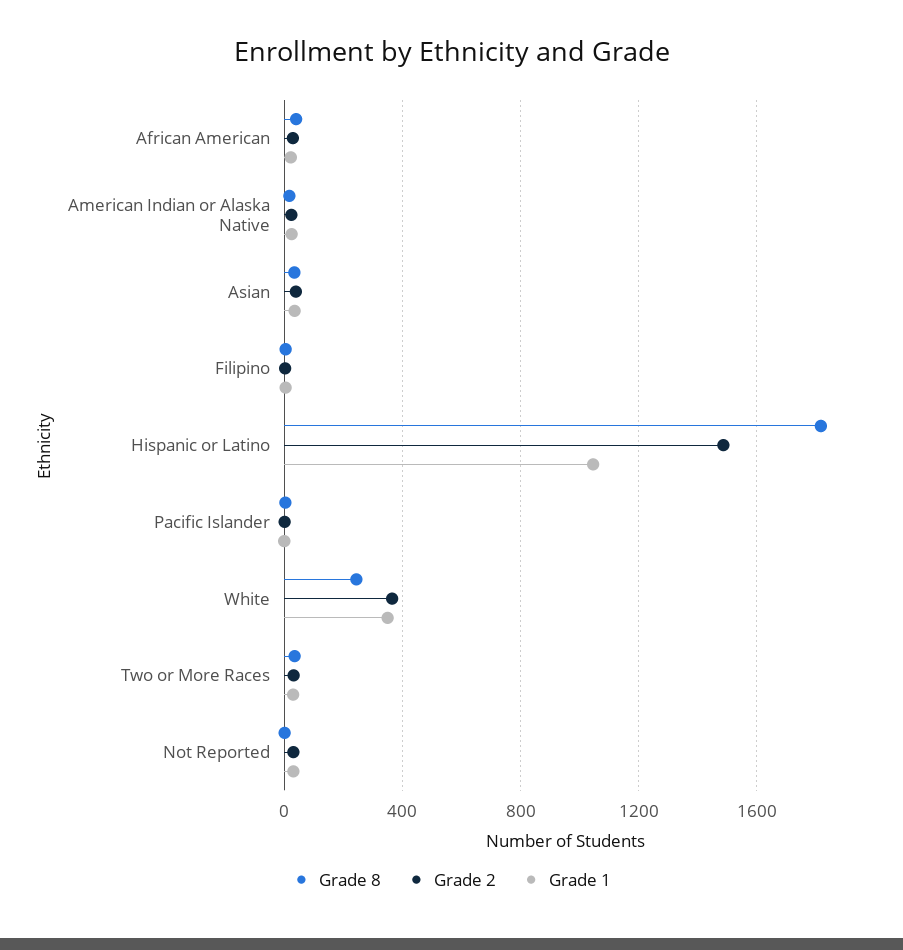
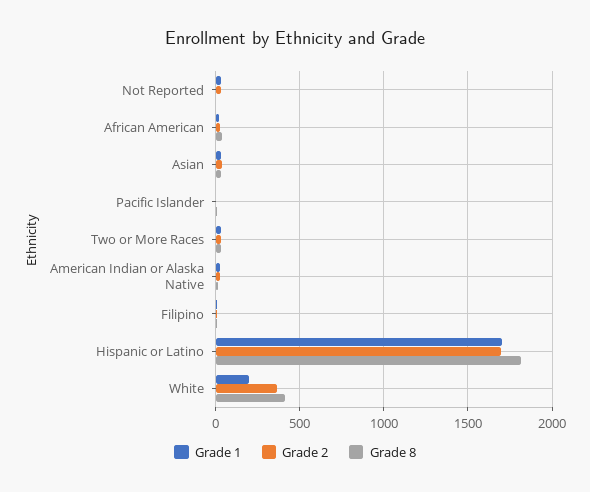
  {
    "Grade 8": {
      "African American": 50,
      "American Indian or Alaska Native": 0,
      "Asian": 50,
      "Filipino": 0,
      "Hispanic or Latino": 1800,
      "Pacific Islander": 0,
-     "White": 250,
+     "White": 400,
      "Two or More Races": 50,
      "Not Reported": 0
    },
    "Grade 2": {
      "African American": 50,
      "American Indian or Alaska Native": 0,
      "Asian": 50,
      "Filipino": 0,
-     "Hispanic or Latino": 1500,
+     "Hispanic or Latino": 1700,
      "Pacific Islander": 0,
      "White": 350,
      "Two or More Races": 50,
      "Not Reported": 50
    },
    "Grade 1": {
      "African American": 0,
      "American Indian or Alaska Native": 50,
      "Asian": 50,
      "Filipino": 0,
-     "Hispanic or Latino": 1050,
+     "Hispanic or Latino": 1700,
      "Pacific Islander": 0,
-     "White": 350,
+     "White": 200,
      "Two or More Races": 50,
      "Not Reported": 50
    }
  }

